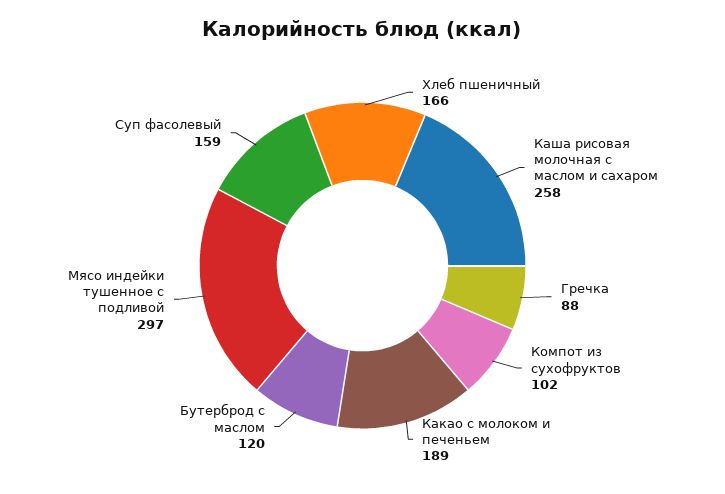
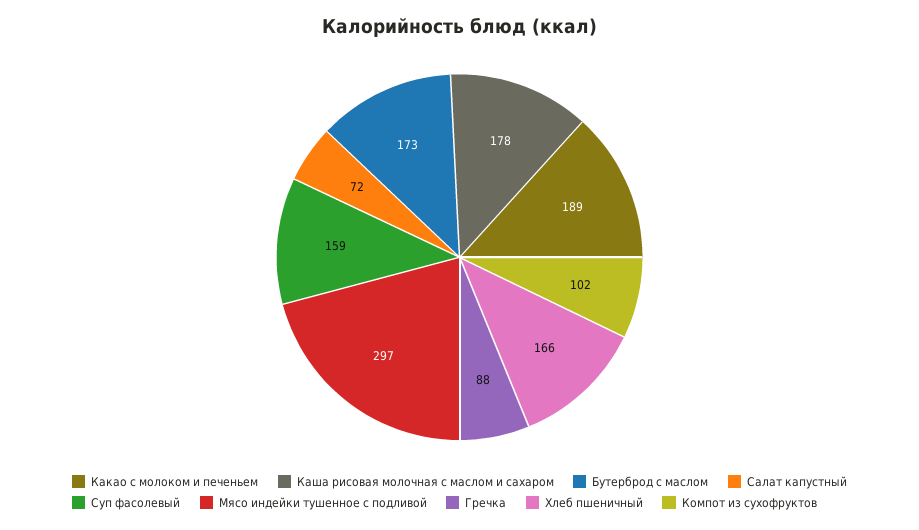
  {
    "Хлеб пшеничный": 166,
-   "Каша рисовая молочная с маслом и сахаром": 258,
+   "Каша рисовая молочная с маслом и сахаром": 178,
    "Гречка": 88,
    "Компот из сухофруктов": 102,
    "Какао с молоком и печеньем": 189,
-   "Бутерброд с маслом": 120,
+   "Бутерброд с маслом": 173,
    "Мясо индейки тушенное с подливой": 297,
-   "Суп фасолевый": 159
+   "Суп фасолевый": 159,
+   "Салат капустный": 72
  }

